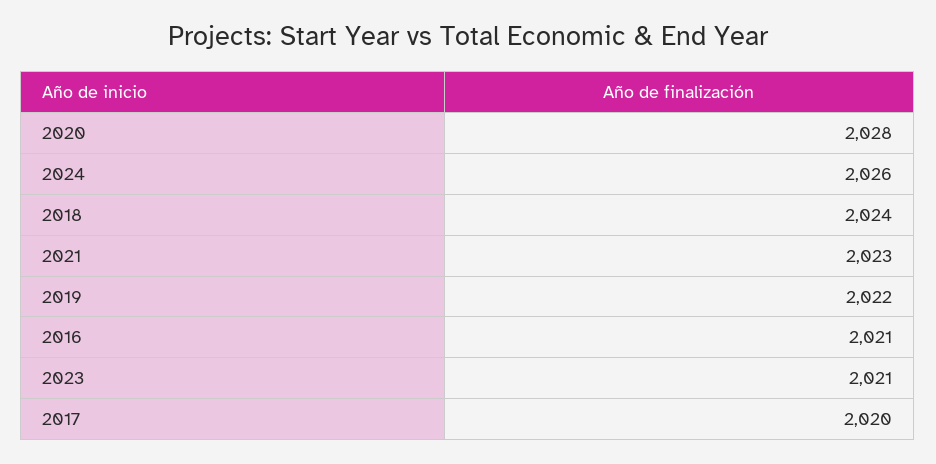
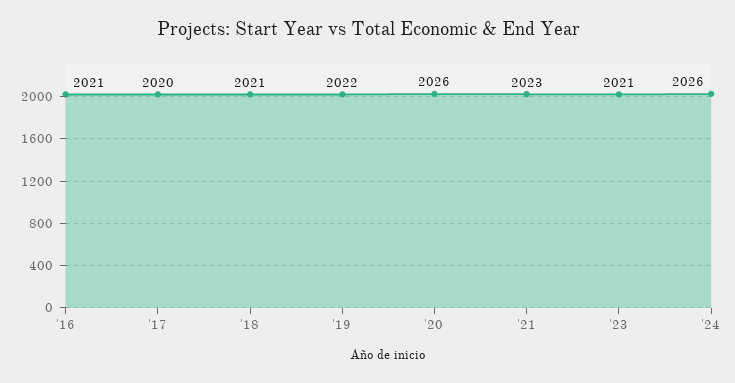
  {
-   "2020": 2028,
+   "2020": 2026,
    "2024": 2026,
-   "2018": 2024,
+   "2018": 2021,
    "2021": 2023,
    "2019": 2022,
    "2016": 2021,
    "2023": 2021,
    "2017": 2020
  }

